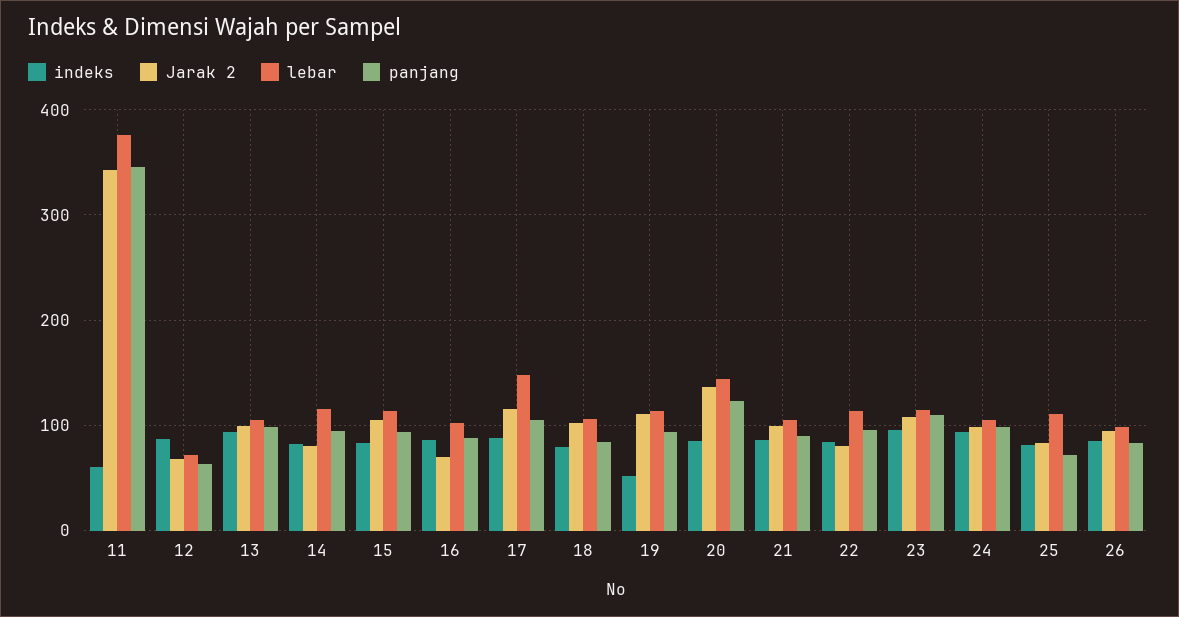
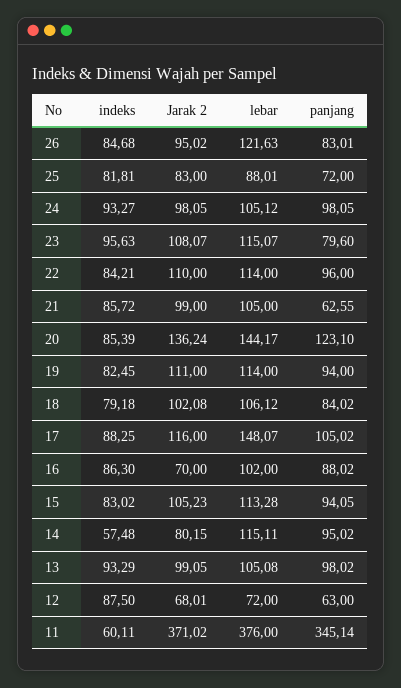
  {
    "indeks": {
      "11": 60.11,
      "12": 87.5,
      "13": 93.29,
-     "14": 80,
+     "14": 57.48,
      "15": 83.02,
      "16": 86.3,
      "17": 88.25,
      "18": 79.18,
-     "19": 50,
+     "19": 82.45,
      "20": 85.39,
      "21": 85.72,
      "22": 84.21,
      "23": 95.63,
      "24": 93.27,
      "25": 81.81,
      "26": 84.68
    },
    "Jarak 2": {
-     "11": 340,
+     "11": 371.02,
      "12": 68.01,
      "13": 99.05,
      "14": 80.15,
      "15": 105.23,
      "16": 70,
      "17": 116,
      "18": 102.08,
      "19": 111,
      "20": 136.24,
      "21": 99,
-     "22": 80,
+     "22": 110,
      "23": 108.07,
      "24": 98.05,
      "25": 83,
      "26": 95.02
    },
    "lebar": {
      "11": 376,
      "12": 72,
      "13": 105.08,
      "14": 115.11,
      "15": 113.28,
      "16": 102,
      "17": 148.07,
      "18": 106.12,
      "19": 114,
      "20": 144.17,
      "21": 105,
      "22": 114,
      "23": 115.07,
      "24": 105.12,
-     "25": 110,
+     "25": 88.01,
-     "26": 100
+     "26": 121.63
    },
    "panjang": {
      "11": 345.14,
      "12": 63,
      "13": 98.02,
      "14": 95.02,
      "15": 94.05,
      "16": 88.02,
      "17": 105.02,
      "18": 84.02,
      "19": 94,
      "20": 123.1,
-     "21": 90,
+     "21": 62.55,
      "22": 96,
-     "23": 110,
+     "23": 79.6,
      "24": 98.05,
      "25": 72,
      "26": 83.01
    }
  }

